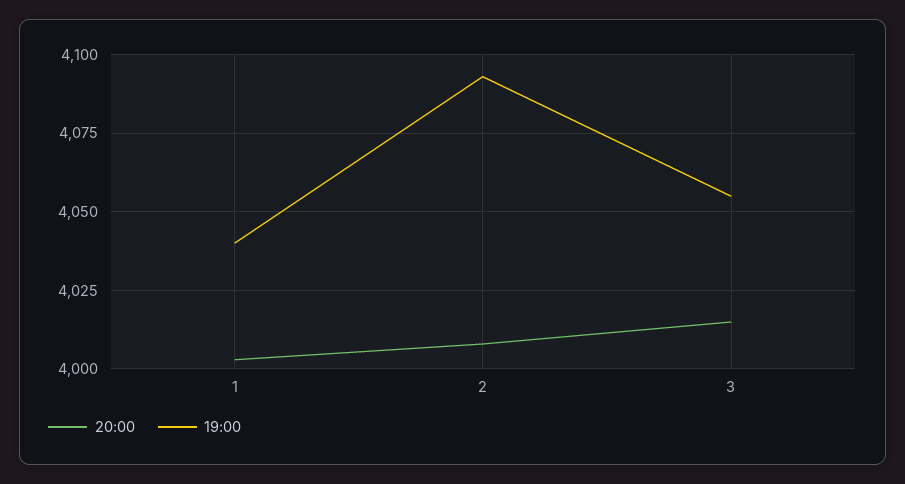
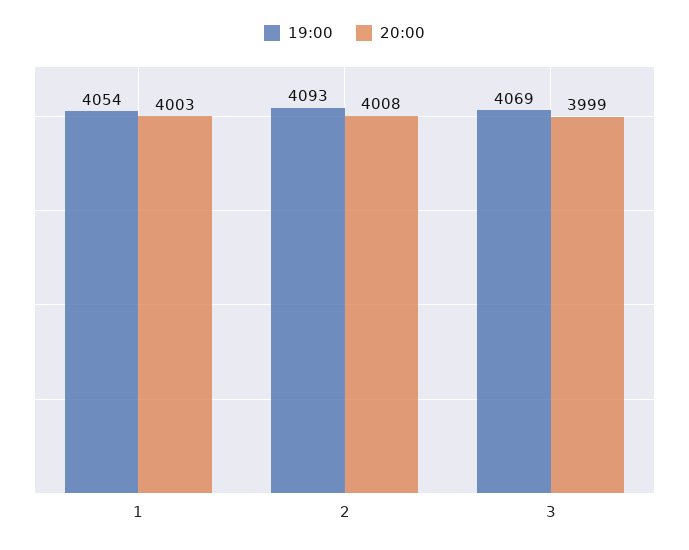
  {
    "20:00": {
      "1": 4003,
      "2": 4008,
-     "3": 4015
+     "3": 3999
    },
    "19:00": {
-     "1": 4040,
+     "1": 4054,
      "2": 4093,
-     "3": 4055
+     "3": 4069
    }
  }

